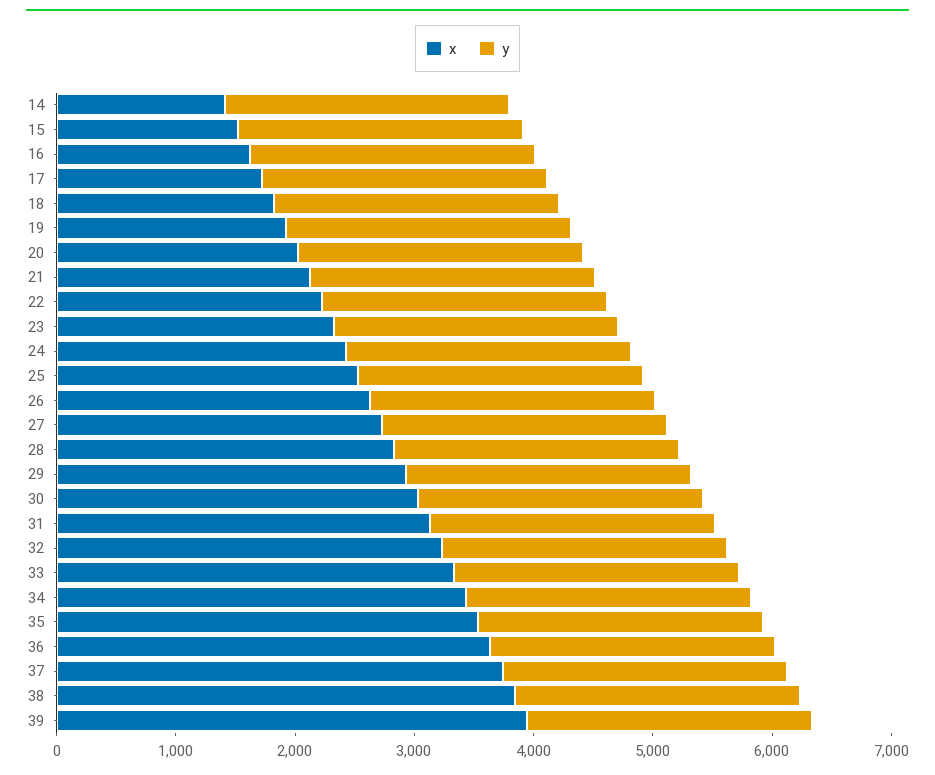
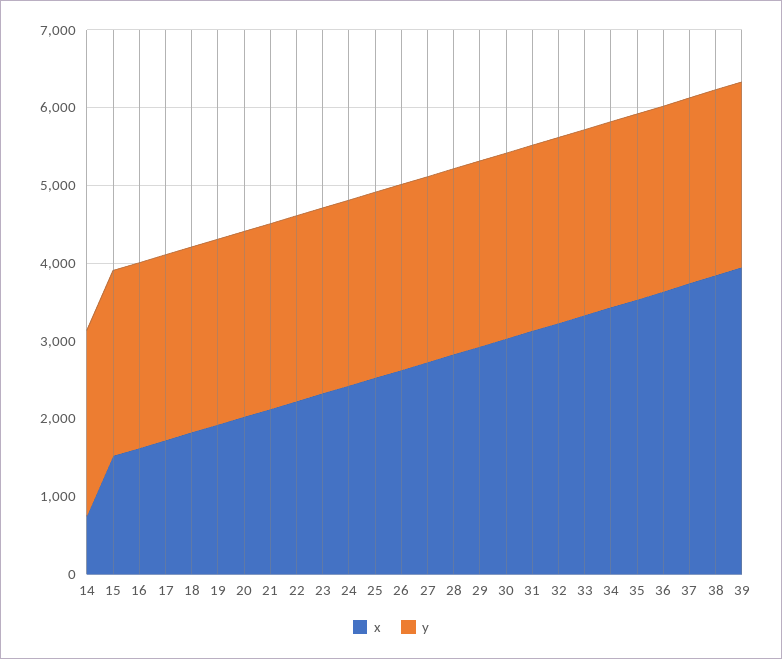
  {
    "x": {
-     "14": 1400,
+     "14": 800,
      "15": 1600,
      "16": 1600,
      "17": 1800,
      "18": 1800,
      "19": 2000,
      "20": 2000,
      "21": 2200,
      "22": 2200,
      "23": 2400,
      "24": 2400,
      "25": 2600,
      "26": 2600,
      "27": 2800,
      "28": 2800,
      "29": 3000,
      "30": 3000,
      "31": 3200,
      "32": 3200,
      "33": 3400,
      "34": 3400,
      "35": 3600,
      "36": 3600,
      "37": 3800,
      "38": 3800,
      "39": 4000
    },
    "y": {
      "14": 2400,
      "15": 2400,
      "16": 2400,
      "17": 2400,
      "18": 2400,
      "19": 2400,
      "20": 2400,
      "21": 2400,
      "22": 2400,
      "23": 2400,
      "24": 2400,
      "25": 2400,
      "26": 2400,
      "27": 2400,
      "28": 2400,
      "29": 2400,
      "30": 2400,
      "31": 2400,
      "32": 2400,
      "33": 2400,
      "34": 2400,
      "35": 2400,
      "36": 2400,
      "37": 2400,
      "38": 2400,
      "39": 2400
    }
  }

